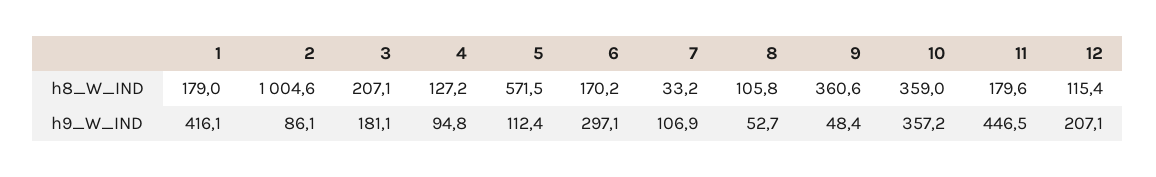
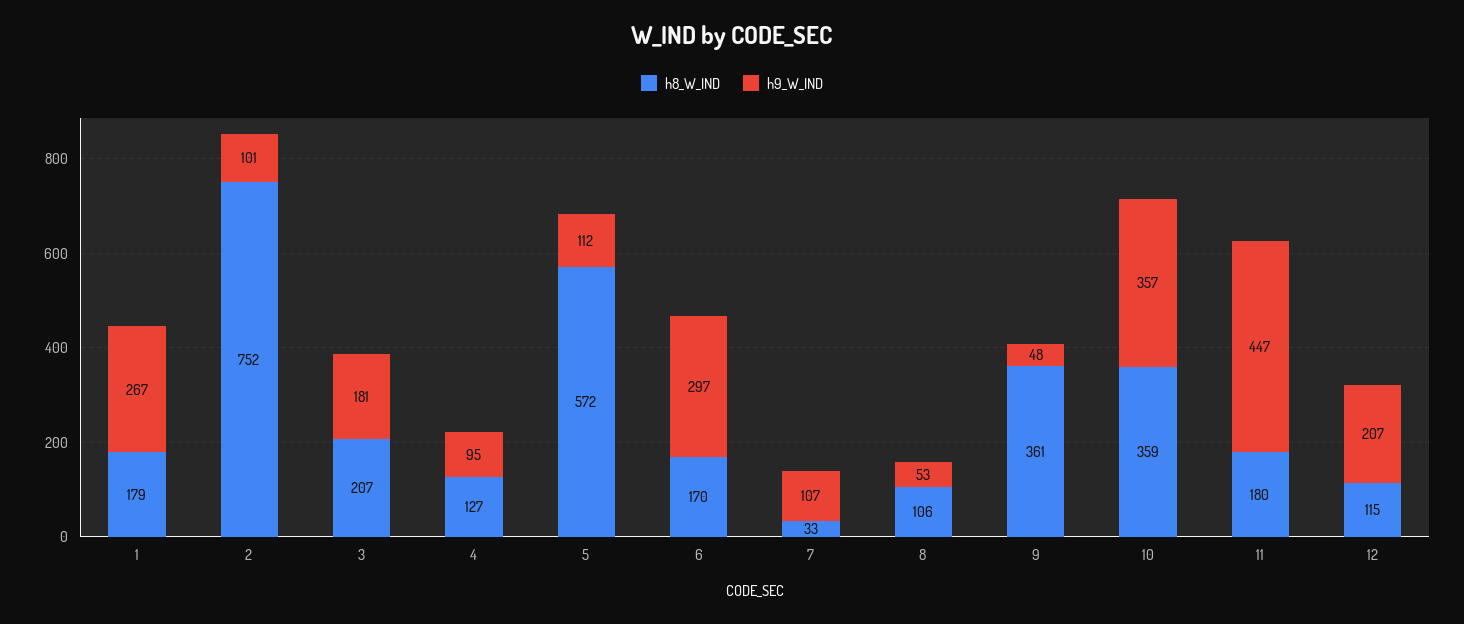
  {
    "h8_W_IND": {
      "1": 179,
-     "2": 1004.6,
+     "2": 752,
      "3": 207.1,
      "4": 127.2,
      "5": 571.5,
      "6": 170.2,
      "7": 33.2,
      "8": 105.8,
      "9": 360.6,
      "10": 359,
      "11": 179.6,
      "12": 115.4
    },
    "h9_W_IND": {
-     "1": 416.1,
+     "1": 267,
-     "2": 86.1,
+     "2": 101,
      "3": 181.1,
      "4": 94.8,
      "5": 112.4,
      "6": 297.1,
      "7": 106.9,
      "8": 52.7,
      "9": 48.4,
      "10": 357.2,
      "11": 446.5,
      "12": 207.1
    }
  }

